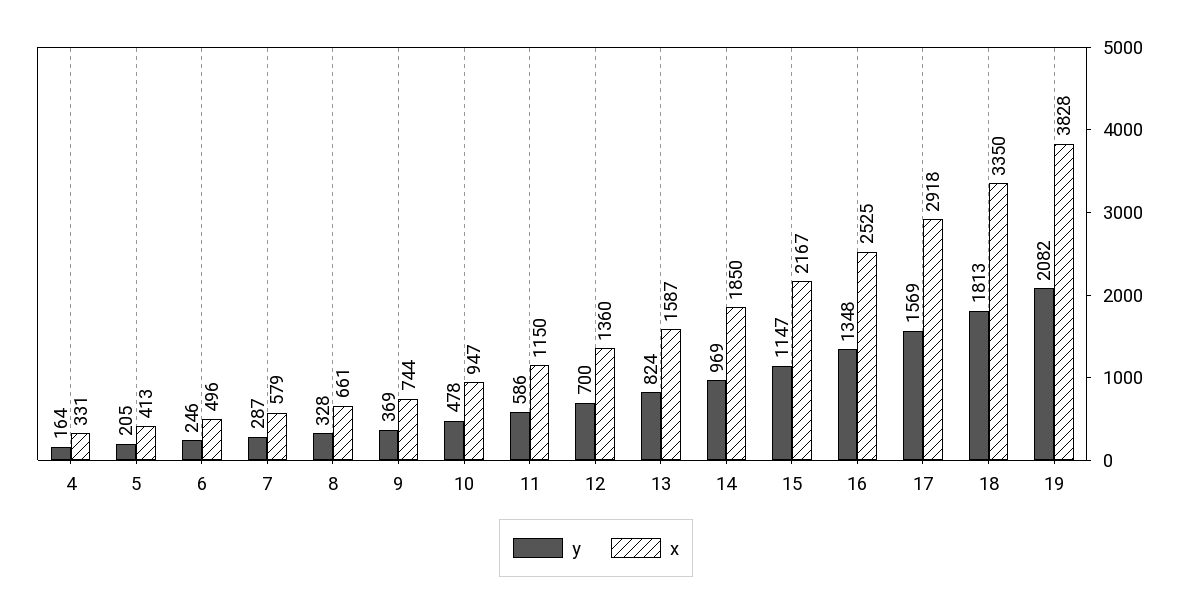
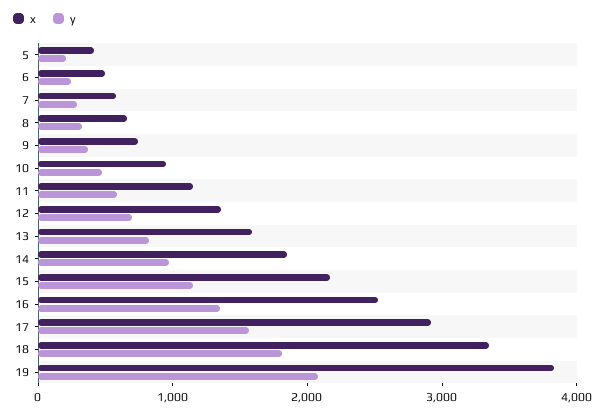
  {
    "y": {
-     "4": 164,
      "5": 205,
      "6": 246,
      "7": 287,
      "8": 328,
      "9": 369,
      "10": 478,
      "11": 586,
      "12": 700,
      "13": 824,
      "14": 969,
      "15": 1147,
      "16": 1348,
      "17": 1569,
      "18": 1813,
      "19": 2082
    },
    "x": {
-     "4": 331,
      "5": 413,
      "6": 496,
      "7": 579,
      "8": 661,
      "9": 744,
      "10": 947,
      "11": 1150,
      "12": 1360,
      "13": 1587,
      "14": 1850,
      "15": 2167,
      "16": 2525,
      "17": 2918,
      "18": 3350,
      "19": 3828
    }
  }

